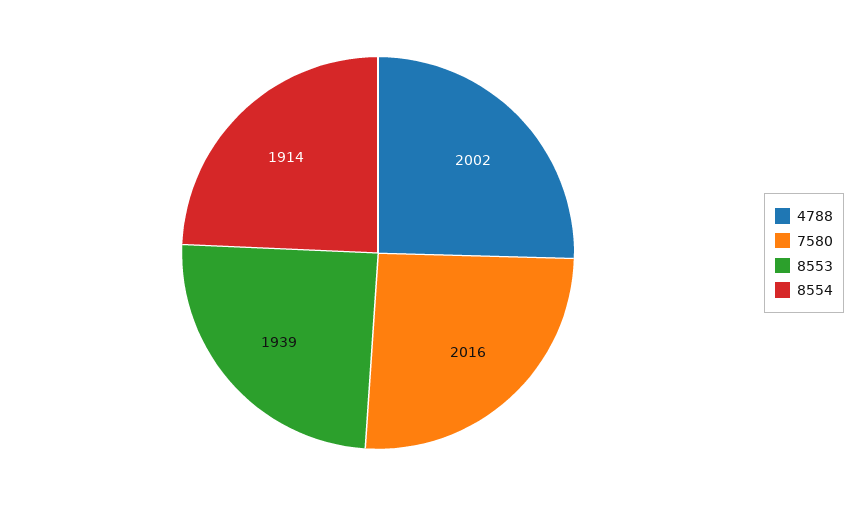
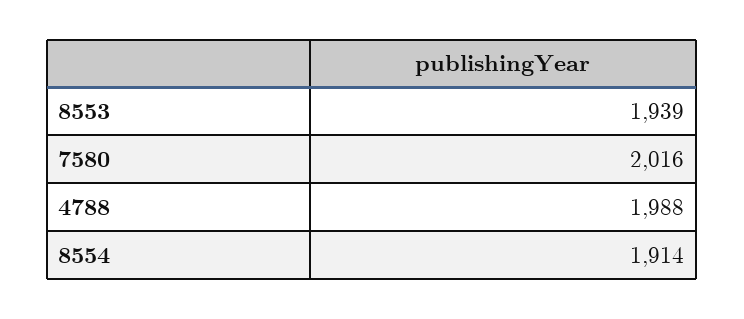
  {
-   "4788": 2002,
+   "4788": 1988,
    "7580": 2016,
    "8553": 1939,
    "8554": 1914
  }

